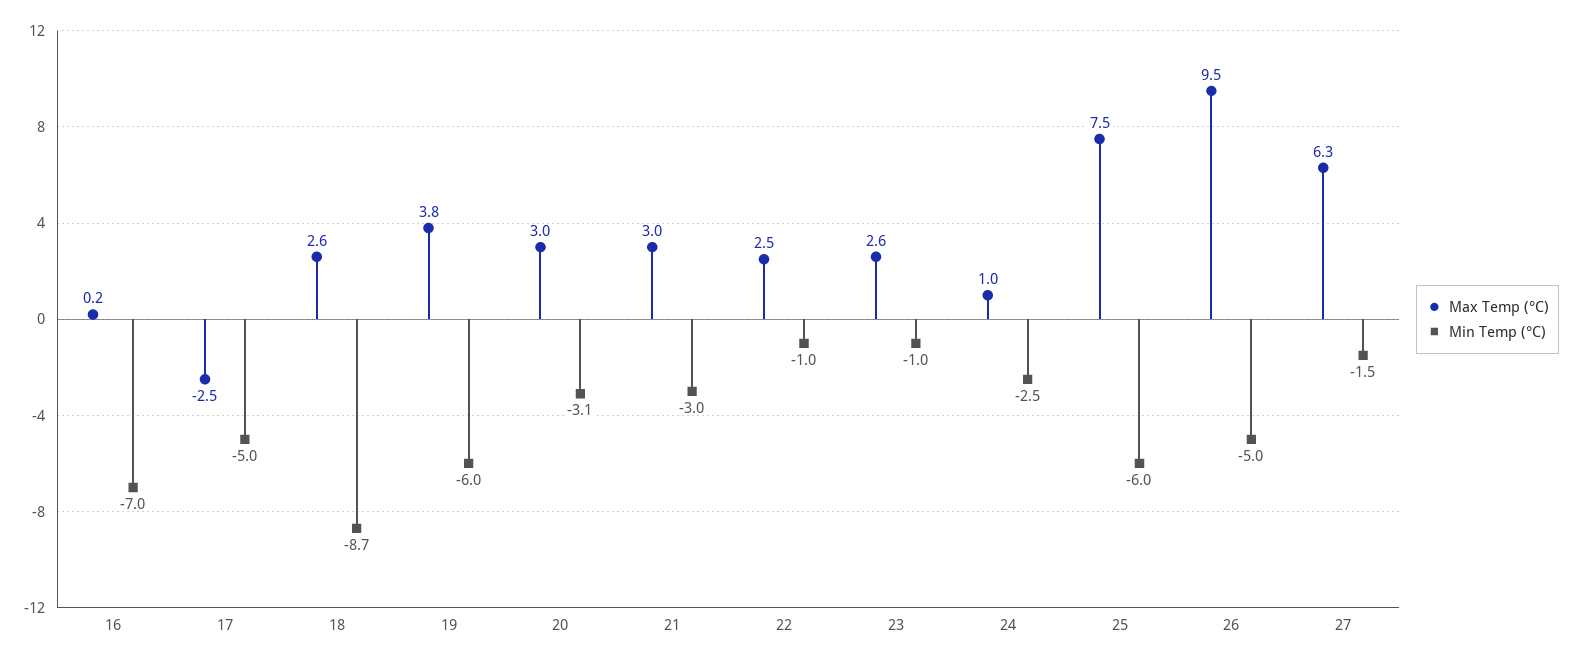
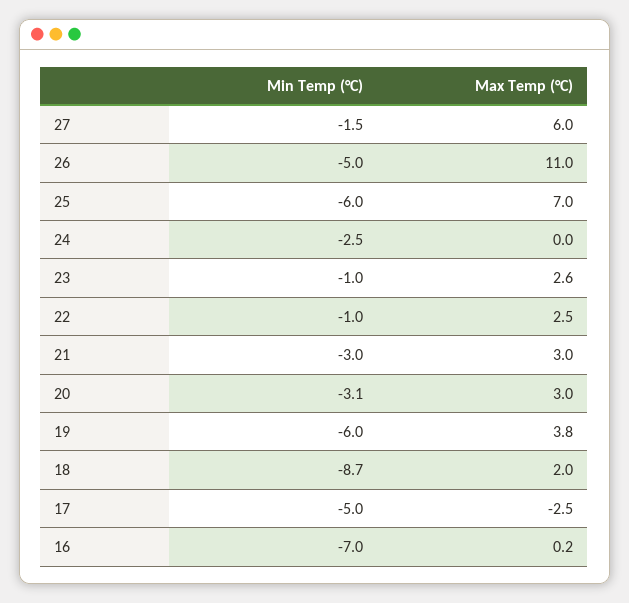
  {
    "Max Temp (°C)": {
      "16": 0.2,
      "17": -2.5,
-     "18": 2.6,
+     "18": 2,
      "19": 3.8,
      "20": 3,
      "21": 3,
      "22": 2.5,
      "23": 2.6,
-     "24": 1,
+     "24": 0,
-     "25": 7.5,
+     "25": 7,
-     "26": 9.5,
+     "26": 11,
-     "27": 6.3
+     "27": 6
    },
    "Min Temp (°C)": {
      "16": -7,
      "17": -5,
      "18": -8.7,
      "19": -6,
      "20": -3.1,
      "21": -3,
      "22": -1,
      "23": -1,
      "24": -2.5,
      "25": -6,
      "26": -5,
      "27": -1.5
    }
  }

